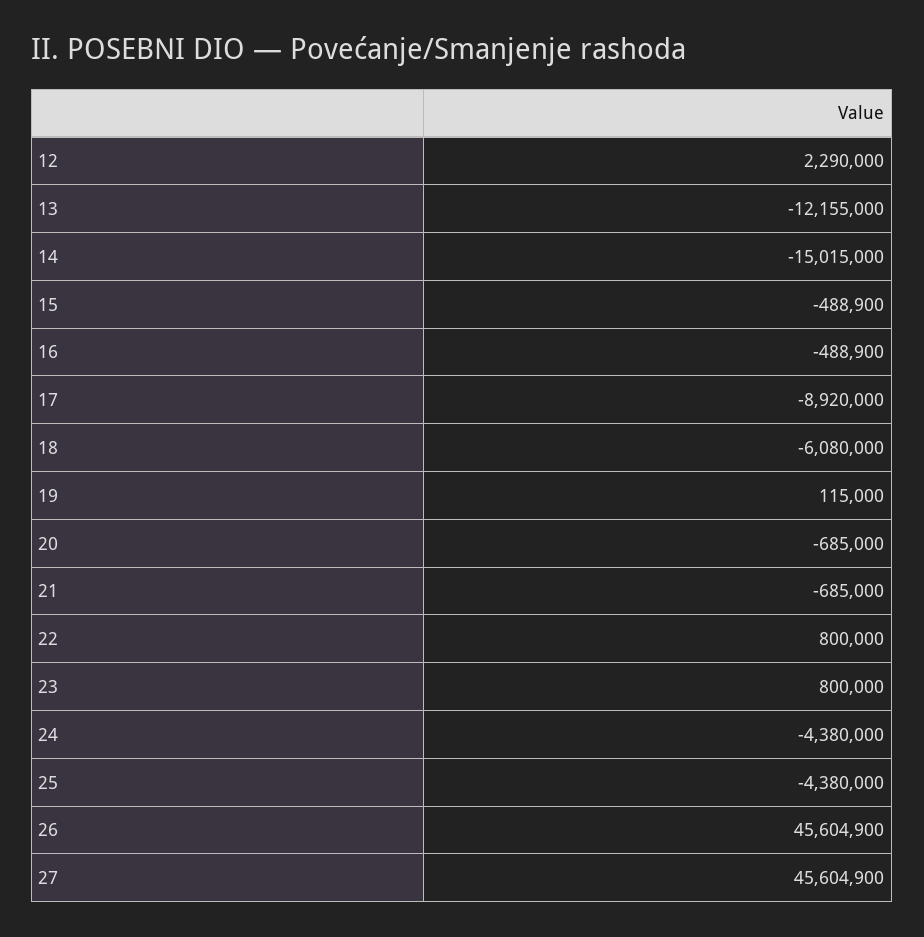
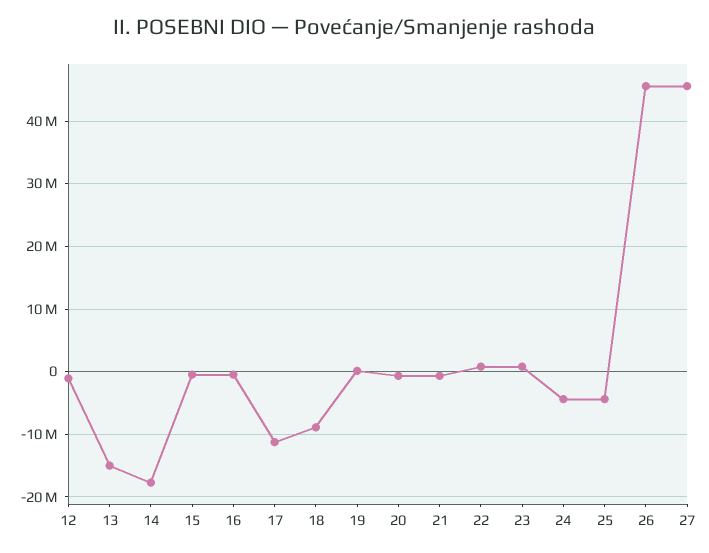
  {
-   "12": 2290000,
+   "12": -1000000,
-   "13": -12155000,
+   "13": -15000000,
-   "14": -15015000,
+   "14": -18000000,
    "15": -488900,
    "16": -488900,
-   "17": -8920000,
+   "17": -11000000,
-   "18": -6080000,
+   "18": -9000000,
    "19": 115000,
    "20": -685000,
    "21": -685000,
    "22": 800000,
    "23": 800000,
    "24": -4380000,
    "25": -4380000,
    "26": 45604900,
    "27": 45604900
  }

